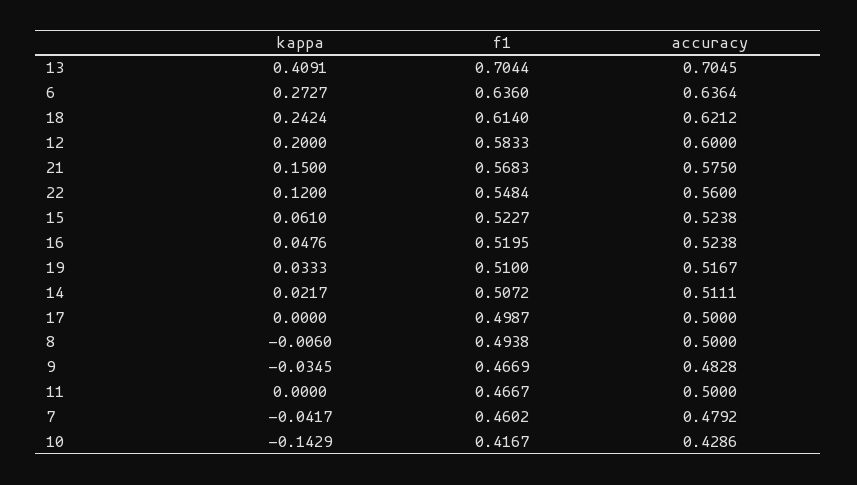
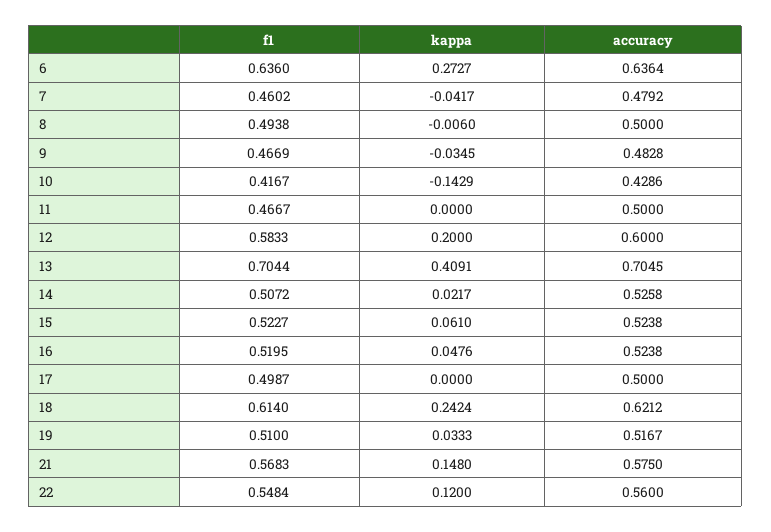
  {
    "kappa": {
      "13": 0.4091,
      "6": 0.2727,
      "18": 0.2424,
      "12": 0.2,
-     "21": 0.15,
+     "21": 0.148,
      "22": 0.12,
      "15": 0.061,
      "16": 0.0476,
      "19": 0.0333,
      "14": 0.0217,
      "17": 0,
      "8": -0.006,
      "9": -0.0345,
      "11": 0,
      "7": -0.0417,
      "10": -0.1429
    },
    "f1": {
      "13": 0.7044,
      "6": 0.636,
      "18": 0.614,
      "12": 0.5833,
      "21": 0.5683,
      "22": 0.5484,
      "15": 0.5227,
      "16": 0.5195,
      "19": 0.51,
      "14": 0.5072,
      "17": 0.4987,
      "8": 0.4938,
      "9": 0.4669,
      "11": 0.4667,
      "7": 0.4602,
      "10": 0.4167
    },
    "accuracy": {
      "13": 0.7045,
      "6": 0.6364,
      "18": 0.6212,
      "12": 0.6,
      "21": 0.575,
      "22": 0.56,
      "15": 0.5238,
      "16": 0.5238,
      "19": 0.5167,
-     "14": 0.5111,
+     "14": 0.5258,
      "17": 0.5,
      "8": 0.5,
      "9": 0.4828,
      "11": 0.5,
      "7": 0.4792,
      "10": 0.4286
    }
  }

